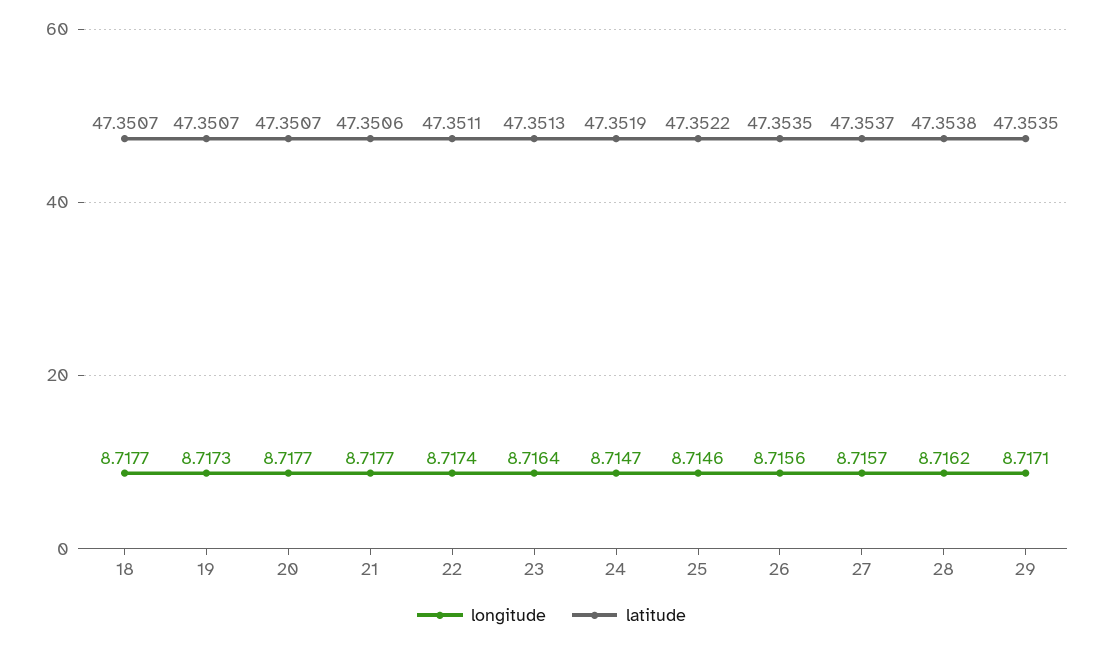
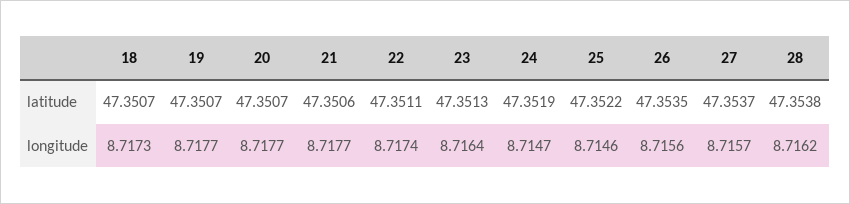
  {
    "longitude": {
-     "18": 8.7177,
+     "18": 8.7173,
-     "19": 8.7173,
+     "19": 8.7177,
      "20": 8.7177,
      "21": 8.7177,
      "22": 8.7174,
      "23": 8.7164,
      "24": 8.7147,
      "25": 8.7146,
      "26": 8.7156,
      "27": 8.7157,
-     "28": 8.7162,
+     "28": 8.7162
-     "29": 8.7171
    },
    "latitude": {
      "18": 47.3507,
      "19": 47.3507,
      "20": 47.3507,
      "21": 47.3506,
      "22": 47.3511,
      "23": 47.3513,
      "24": 47.3519,
      "25": 47.3522,
      "26": 47.3535,
      "27": 47.3537,
-     "28": 47.3538,
+     "28": 47.3538
-     "29": 47.3535
    }
  }

